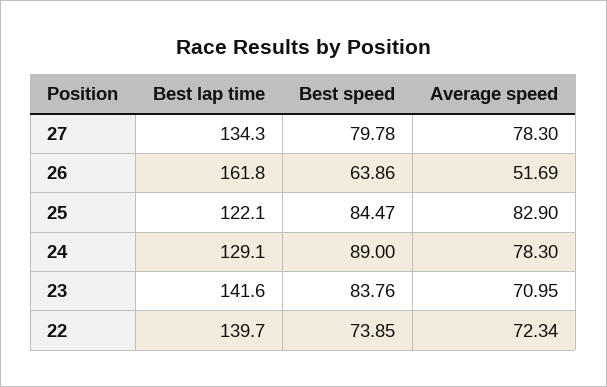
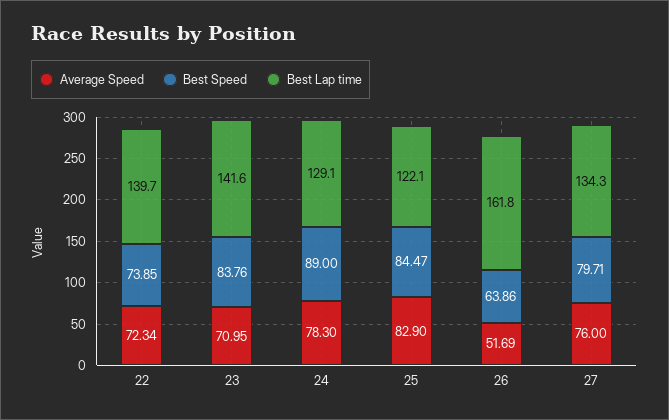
  {
    "Best lap time": {
      "27": 134.3,
      "26": 161.8,
      "25": 122.1,
      "24": 129.1,
      "23": 141.6,
      "22": 139.7
    },
    "Best speed": {
-     "27": 79.78,
+     "27": 79.71,
      "26": 63.86,
      "25": 84.47,
      "24": 89,
      "23": 83.76,
      "22": 73.85
    },
    "Average speed": {
-     "27": 78.3,
+     "27": 76,
      "26": 51.69,
      "25": 82.9,
      "24": 78.3,
      "23": 70.95,
      "22": 72.34
    }
  }

